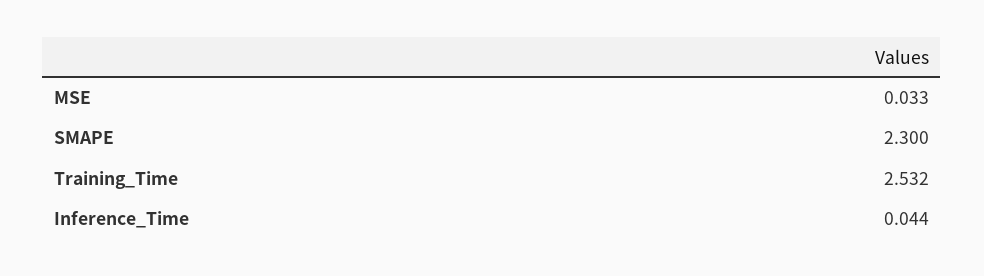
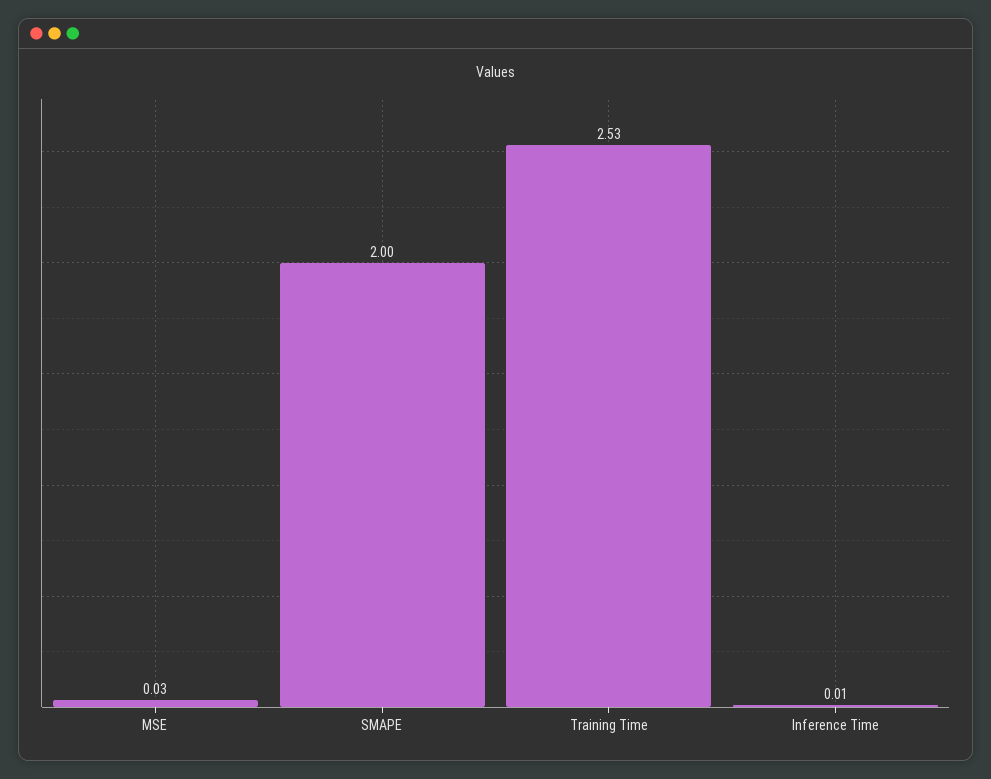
  {
    "MSE": 0.033,
-   "SMAPE": 2.3,
+   "SMAPE": 2,
    "Training_Time": 2.532,
-   "Inference_Time": 0.044
+   "Inference_Time": 0.01
  }

